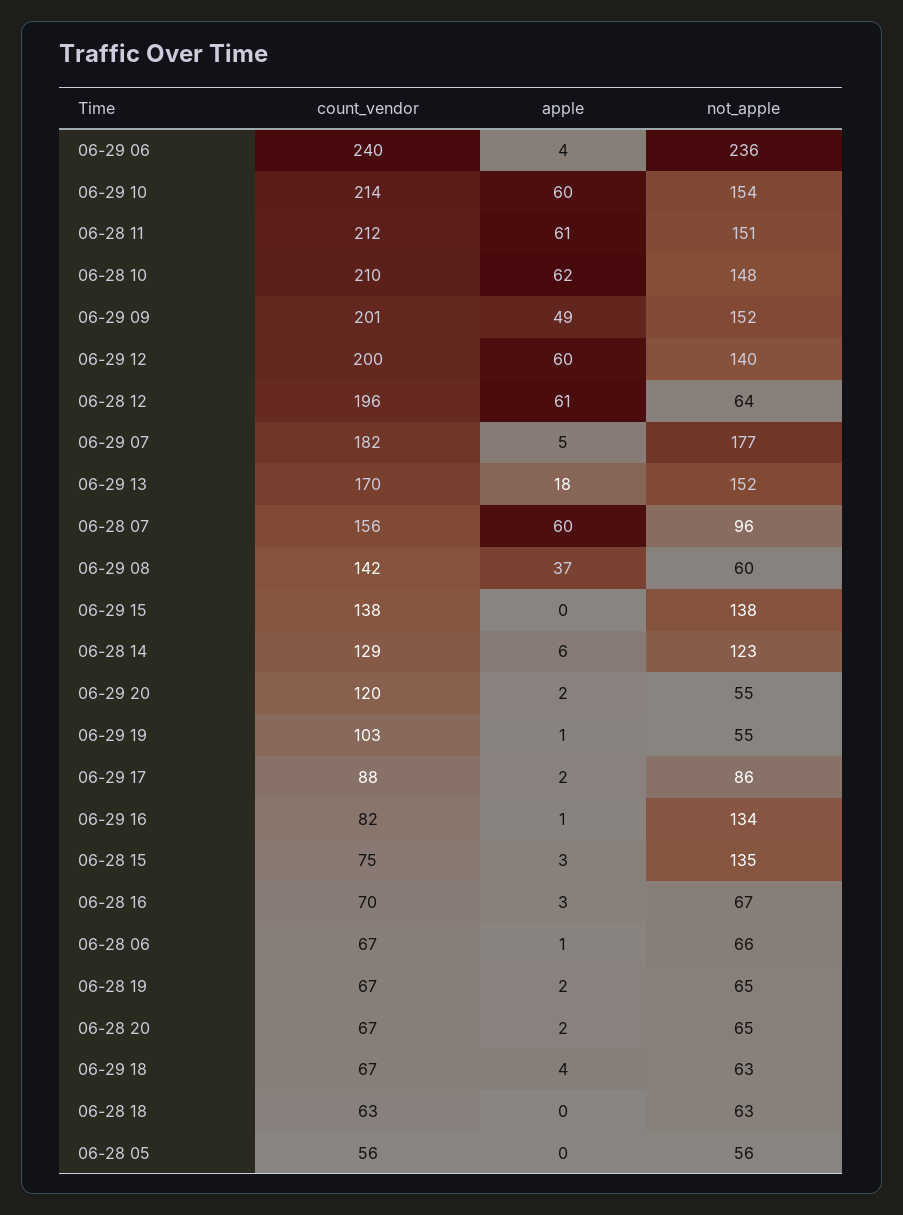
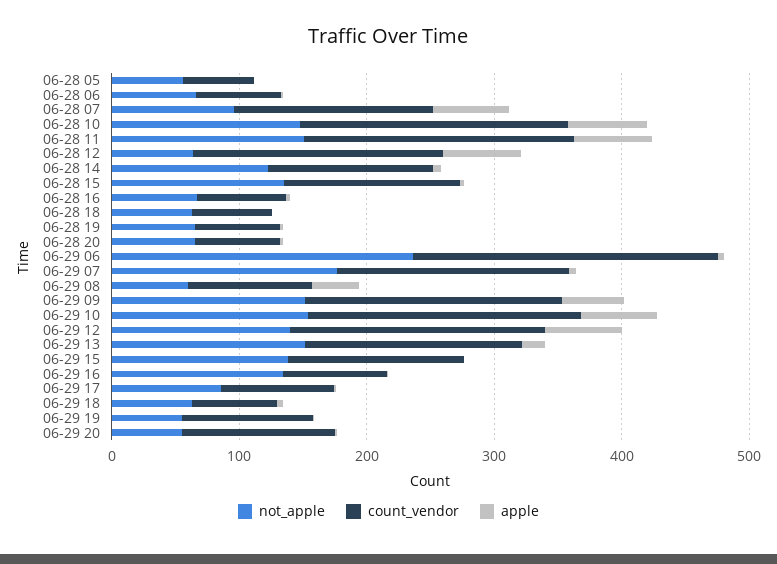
  {
    "count_vendor": {
      "06-29 06": 240,
      "06-29 10": 214,
      "06-28 11": 212,
      "06-28 10": 210,
      "06-29 09": 201,
      "06-29 12": 200,
      "06-28 12": 196,
      "06-29 07": 182,
      "06-29 13": 170,
      "06-28 07": 156,
-     "06-29 08": 142,
+     "06-29 08": 100,
      "06-29 15": 138,
      "06-28 14": 129,
      "06-29 20": 120,
      "06-29 19": 103,
      "06-29 17": 88,
      "06-29 16": 82,
-     "06-28 15": 75,
+     "06-28 15": 140,
      "06-28 16": 70,
      "06-28 06": 67,
      "06-28 19": 67,
      "06-28 20": 67,
      "06-29 18": 67,
      "06-28 18": 63,
      "06-28 05": 56
    },
    "apple": {
      "06-29 06": 4,
      "06-29 10": 60,
      "06-28 11": 61,
      "06-28 10": 62,
      "06-29 09": 49,
      "06-29 12": 60,
      "06-28 12": 61,
      "06-29 07": 5,
      "06-29 13": 18,
      "06-28 07": 60,
      "06-29 08": 37,
      "06-29 15": 0,
      "06-28 14": 6,
      "06-29 20": 2,
      "06-29 19": 1,
      "06-29 17": 2,
      "06-29 16": 1,
      "06-28 15": 3,
      "06-28 16": 3,
      "06-28 06": 1,
      "06-28 19": 2,
      "06-28 20": 2,
      "06-29 18": 4,
      "06-28 18": 0,
      "06-28 05": 0
    },
    "not_apple": {
      "06-29 06": 236,
      "06-29 10": 154,
      "06-28 11": 151,
      "06-28 10": 148,
      "06-29 09": 152,
      "06-29 12": 140,
      "06-28 12": 64,
      "06-29 07": 177,
      "06-29 13": 152,
      "06-28 07": 96,
      "06-29 08": 60,
      "06-29 15": 138,
      "06-28 14": 123,
      "06-29 20": 55,
      "06-29 19": 55,
      "06-29 17": 86,
      "06-29 16": 134,
      "06-28 15": 135,
      "06-28 16": 67,
      "06-28 06": 66,
      "06-28 19": 65,
      "06-28 20": 65,
      "06-29 18": 63,
      "06-28 18": 63,
      "06-28 05": 56
    }
  }

